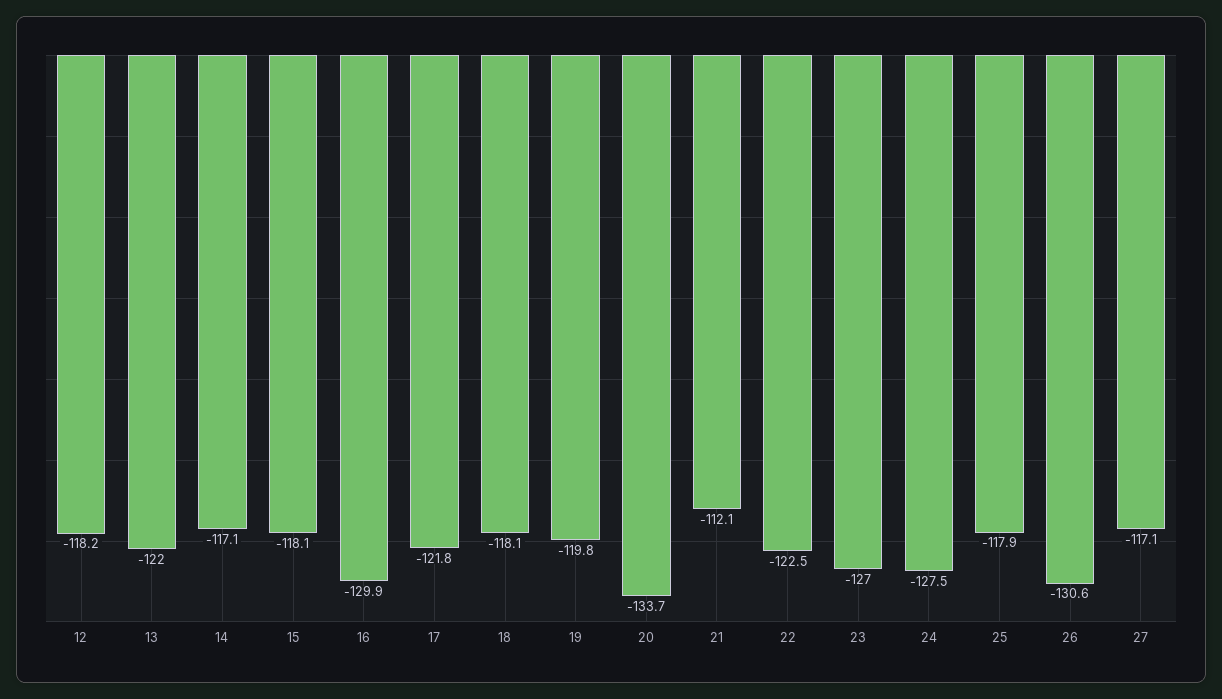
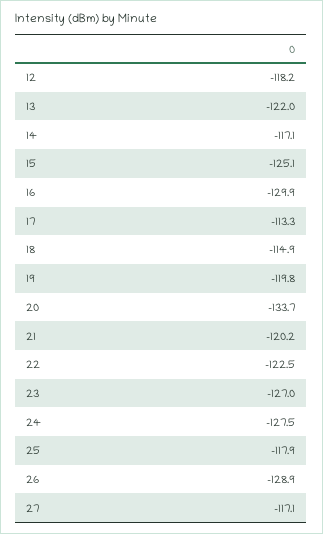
  {
    "12": -118.2,
    "13": -122,
    "14": -117.1,
-   "15": -118.1,
+   "15": -125.1,
    "16": -129.9,
-   "17": -121.8,
+   "17": -113.3,
-   "18": -118.1,
+   "18": -114.9,
    "19": -119.8,
    "20": -133.7,
-   "21": -112.1,
+   "21": -120.2,
    "22": -122.5,
    "23": -127,
    "24": -127.5,
    "25": -117.9,
-   "26": -130.6,
+   "26": -128.9,
    "27": -117.1
  }

